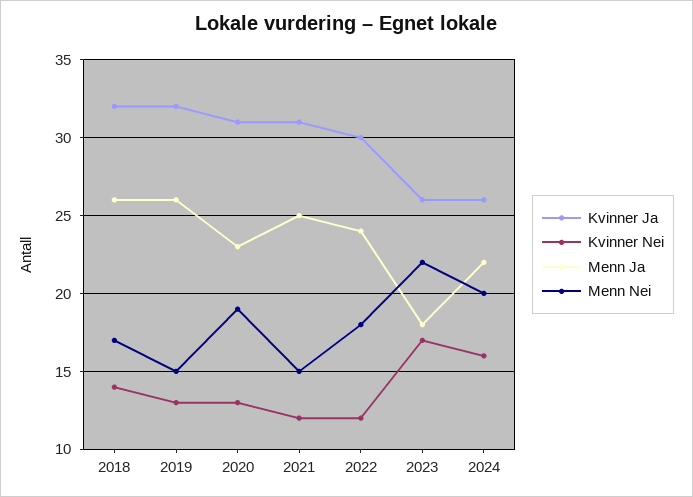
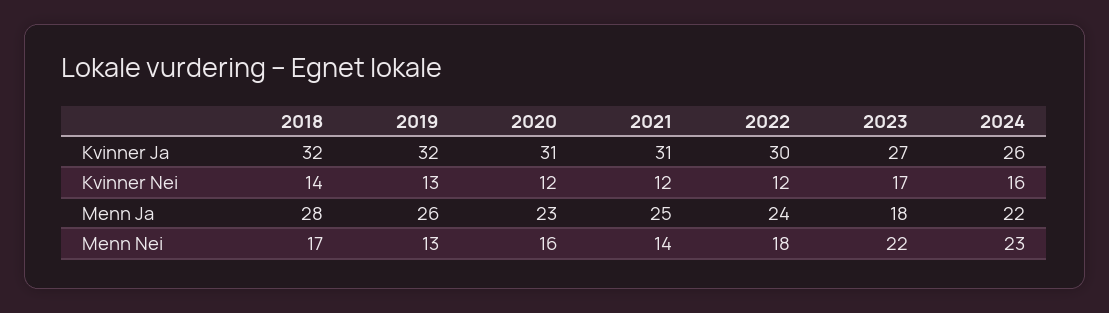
  {
    "Kvinner Ja": {
      "2018": 32,
      "2019": 32,
      "2020": 31,
      "2021": 31,
      "2022": 30,
-     "2023": 26,
+     "2023": 27,
      "2024": 26
    },
    "Kvinner Nei": {
      "2018": 14,
      "2019": 13,
-     "2020": 13,
+     "2020": 12,
      "2021": 12,
      "2022": 12,
      "2023": 17,
      "2024": 16
    },
    "Menn Ja": {
-     "2018": 26,
+     "2018": 28,
      "2019": 26,
      "2020": 23,
      "2021": 25,
      "2022": 24,
      "2023": 18,
      "2024": 22
    },
    "Menn Nei": {
      "2018": 17,
-     "2019": 15,
+     "2019": 13,
-     "2020": 19,
+     "2020": 16,
-     "2021": 15,
+     "2021": 14,
      "2022": 18,
      "2023": 22,
-     "2024": 20
+     "2024": 23
    }
  }

